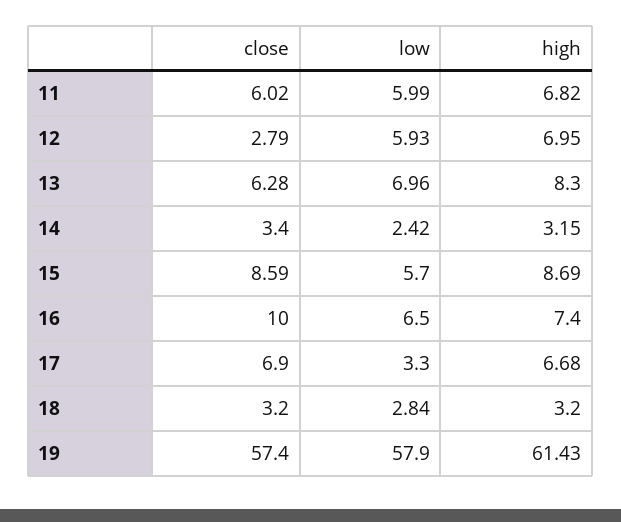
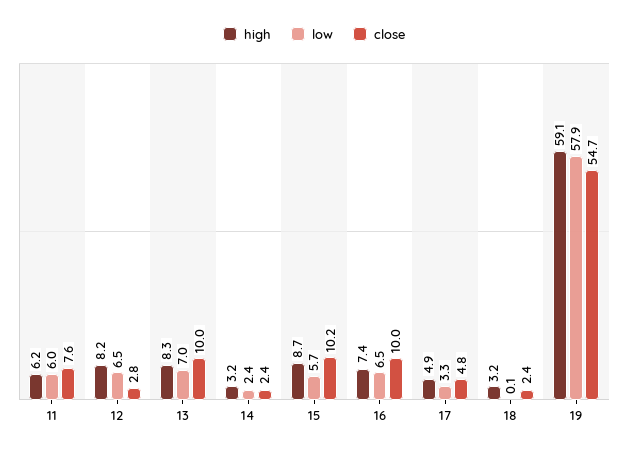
  {
    "close": {
-     "11": 6.02,
+     "11": 7.6,
      "12": 2.79,
-     "13": 6.28,
+     "13": 10,
-     "14": 3.4,
+     "14": 2.4,
-     "15": 8.59,
+     "15": 10.2,
      "16": 10,
-     "17": 6.9,
+     "17": 4.8,
-     "18": 3.2,
+     "18": 2.4,
-     "19": 57.4
+     "19": 54.7
    },
    "low": {
      "11": 5.99,
-     "12": 5.93,
+     "12": 6.5,
      "13": 6.96,
      "14": 2.42,
      "15": 5.7,
      "16": 6.5,
      "17": 3.3,
-     "18": 2.84,
+     "18": 0.1,
      "19": 57.9
    },
    "high": {
-     "11": 6.82,
+     "11": 6.2,
-     "12": 6.95,
+     "12": 8.2,
      "13": 8.3,
      "14": 3.15,
      "15": 8.69,
      "16": 7.4,
-     "17": 6.68,
+     "17": 4.9,
      "18": 3.2,
-     "19": 61.43
+     "19": 59.1
    }
  }

